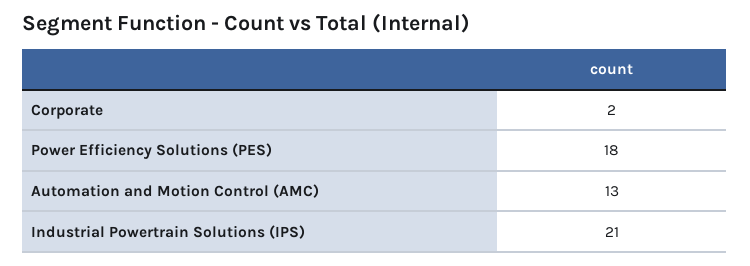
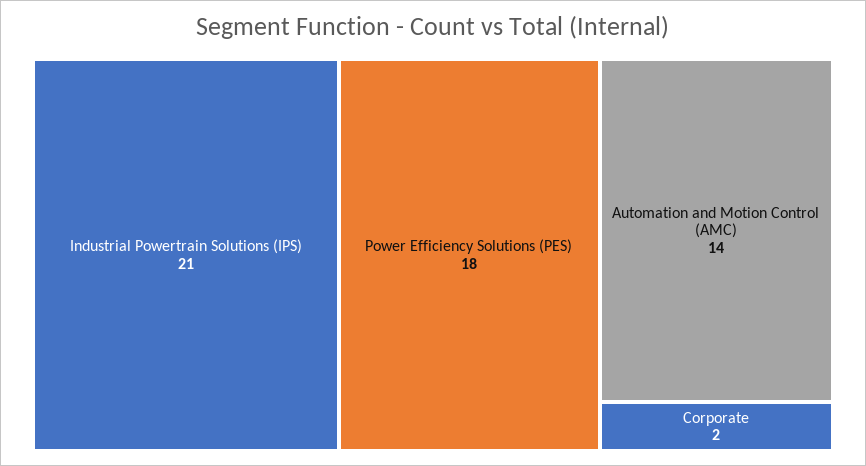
  {
    "Corporate": 2,
    "Power Efficiency Solutions (PES)": 18,
-   "Automation and Motion Control (AMC)": 13,
+   "Automation and Motion Control (AMC)": 14,
    "Industrial Powertrain Solutions (IPS)": 21
  }

